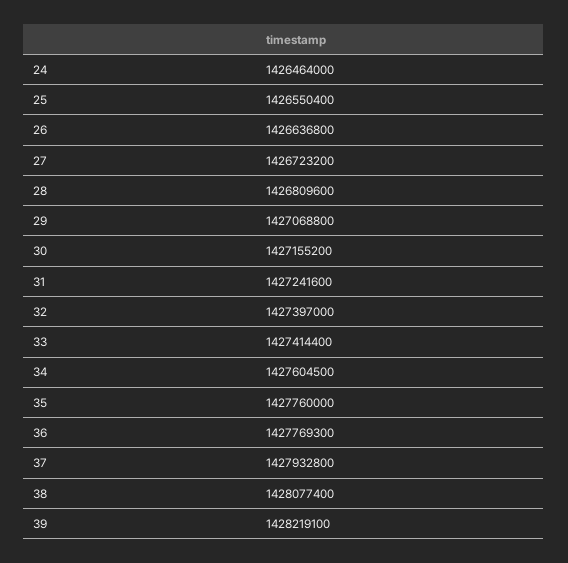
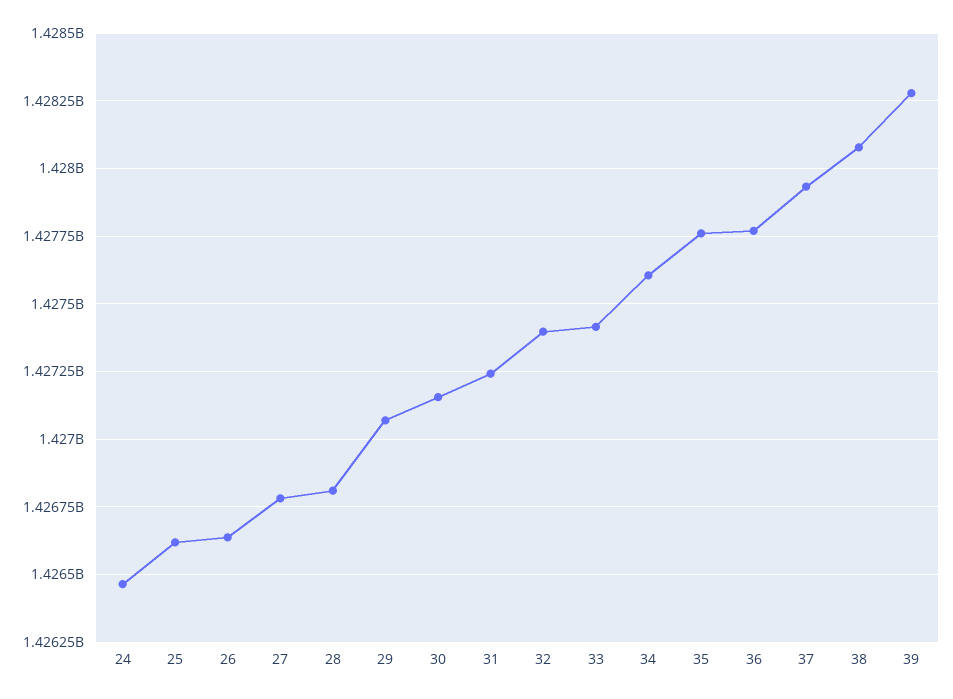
  {
    "24": 1426464000,
-   "25": 1426550400,
+   "25": 1426625000,
    "26": 1426636800,
-   "27": 1426723200,
+   "27": 1426775000,
    "28": 1426809600,
    "29": 1427068800,
    "30": 1427155200,
    "31": 1427241600,
    "32": 1427397000,
    "33": 1427414400,
    "34": 1427604500,
    "35": 1427760000,
    "36": 1427769300,
    "37": 1427932800,
    "38": 1428077400,
-   "39": 1428219100
+   "39": 1428275000
  }

